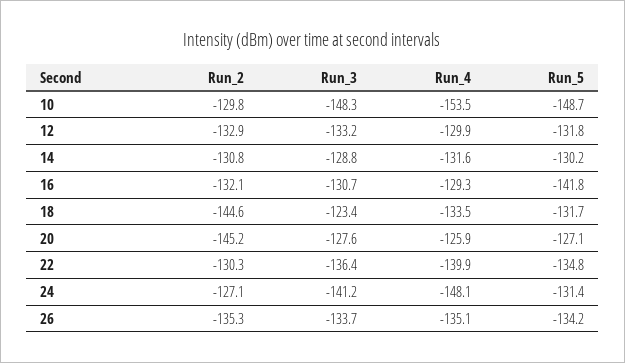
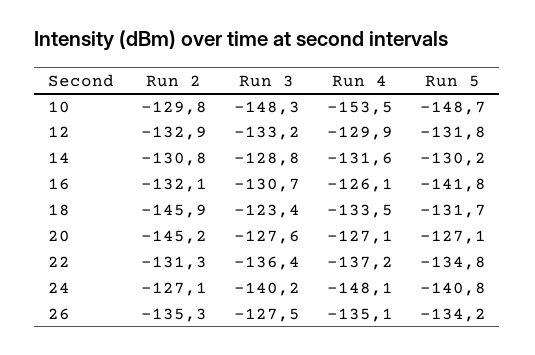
  {
    "Run_2": {
      "10": -129.8,
      "12": -132.9,
      "14": -130.8,
      "16": -132.1,
-     "18": -144.6,
+     "18": -145.9,
      "20": -145.2,
-     "22": -130.3,
+     "22": -131.3,
      "24": -127.1,
      "26": -135.3
    },
    "Run_3": {
      "10": -148.3,
      "12": -133.2,
      "14": -128.8,
      "16": -130.7,
      "18": -123.4,
      "20": -127.6,
      "22": -136.4,
-     "24": -141.2,
+     "24": -140.2,
-     "26": -133.7
+     "26": -127.5
    },
    "Run_4": {
      "10": -153.5,
      "12": -129.9,
      "14": -131.6,
-     "16": -129.3,
+     "16": -126.1,
      "18": -133.5,
-     "20": -125.9,
+     "20": -127.1,
-     "22": -139.9,
+     "22": -137.2,
      "24": -148.1,
      "26": -135.1
    },
    "Run_5": {
      "10": -148.7,
      "12": -131.8,
      "14": -130.2,
      "16": -141.8,
      "18": -131.7,
      "20": -127.1,
      "22": -134.8,
-     "24": -131.4,
+     "24": -140.8,
      "26": -134.2
    }
  }

